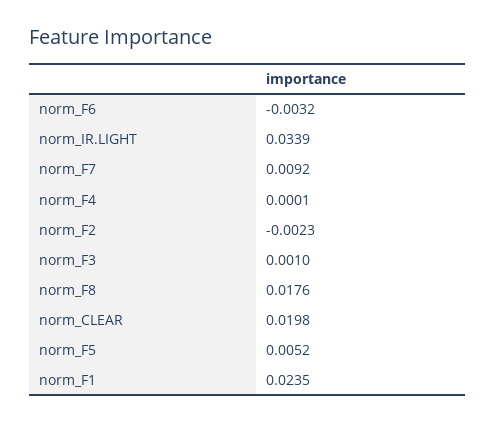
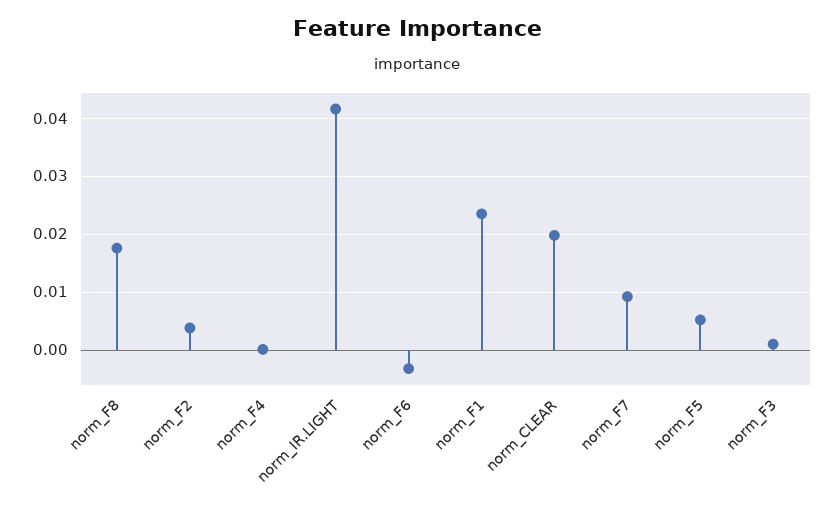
  {
    "norm_F6": -0.0032,
-   "norm_IR.LIGHT": 0.0339,
+   "norm_IR.LIGHT": 0.042,
    "norm_F7": 0.0092,
    "norm_F4": 0.0001,
-   "norm_F2": -0.0023,
+   "norm_F2": 0.004,
    "norm_F3": 0.001,
    "norm_F8": 0.0176,
    "norm_CLEAR": 0.0198,
    "norm_F5": 0.0052,
    "norm_F1": 0.0235
  }

